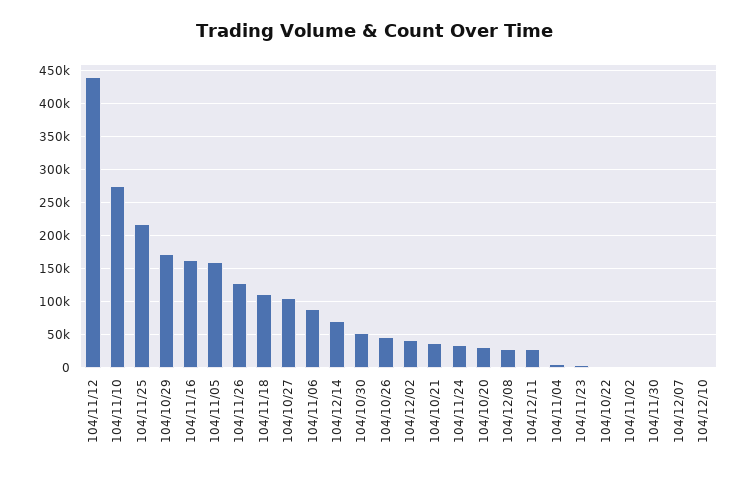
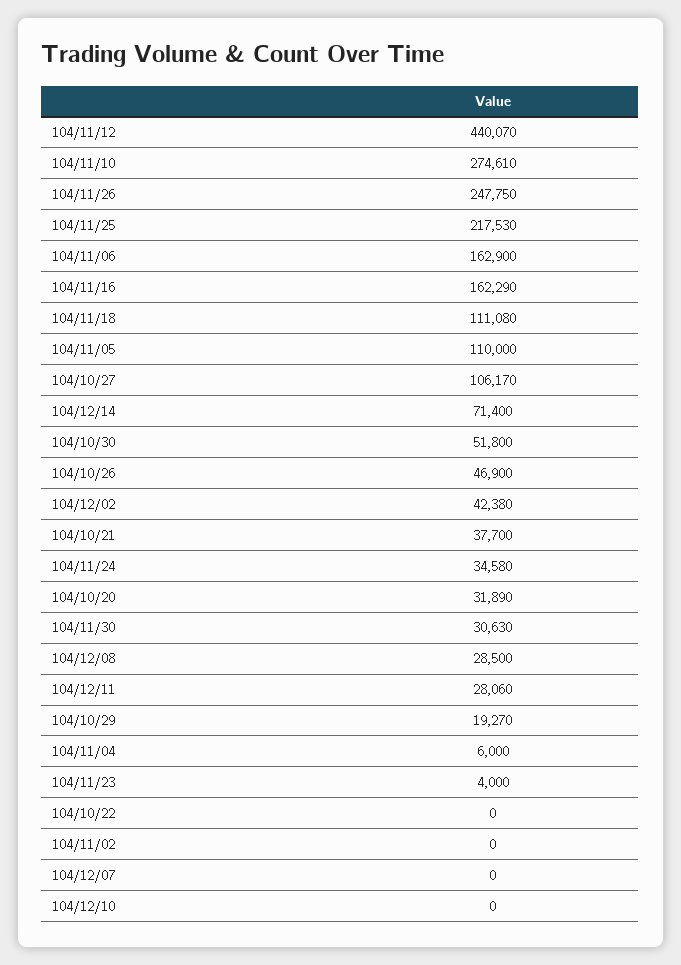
  {
    "104/11/12": 440070,
    "104/11/10": 274610,
    "104/11/25": 217530,
-   "104/10/29": 170000,
+   "104/10/29": 19270,
    "104/11/16": 162290,
-   "104/11/05": 160000,
+   "104/11/05": 110000,
-   "104/11/26": 130000,
+   "104/11/26": 247750,
    "104/11/18": 111080,
    "104/10/27": 106170,
-   "104/11/06": 90000,
+   "104/11/06": 162900,
    "104/12/14": 71400,
    "104/10/30": 51800,
    "104/10/26": 46900,
    "104/12/02": 42380,
    "104/10/21": 37700,
    "104/11/24": 34580,
    "104/10/20": 31890,
    "104/12/08": 28500,
    "104/12/11": 28060,
    "104/11/04": 6000,
    "104/11/23": 4000,
    "104/10/22": 0,
    "104/11/02": 0,
-   "104/11/30": 0,
+   "104/11/30": 30630,
    "104/12/07": 0,
    "104/12/10": 0
  }

